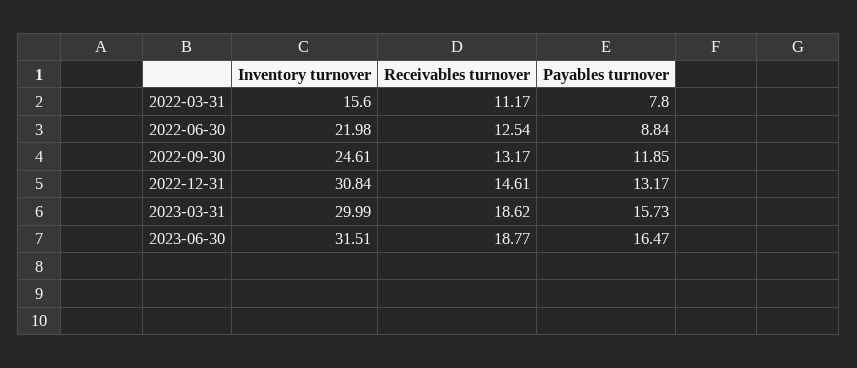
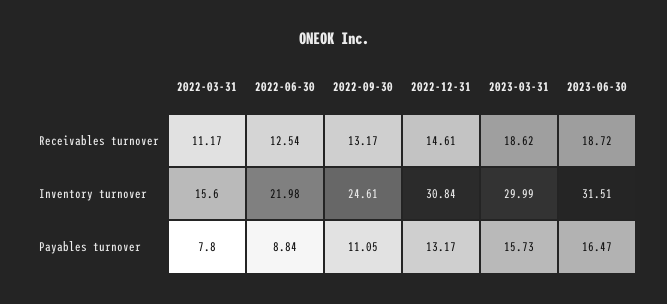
  {
    "Inventory turnover": {
      "2022-03-31": 15.6,
      "2022-06-30": 21.98,
      "2022-09-30": 24.61,
      "2022-12-31": 30.84,
      "2023-03-31": 29.99,
      "2023-06-30": 31.51
    },
    "Receivables turnover": {
      "2022-03-31": 11.17,
      "2022-06-30": 12.54,
      "2022-09-30": 13.17,
      "2022-12-31": 14.61,
      "2023-03-31": 18.62,
-     "2023-06-30": 18.77
+     "2023-06-30": 18.72
    },
    "Payables turnover": {
      "2022-03-31": 7.8,
      "2022-06-30": 8.84,
-     "2022-09-30": 11.85,
+     "2022-09-30": 11.05,
      "2022-12-31": 13.17,
      "2023-03-31": 15.73,
      "2023-06-30": 16.47
    }
  }

